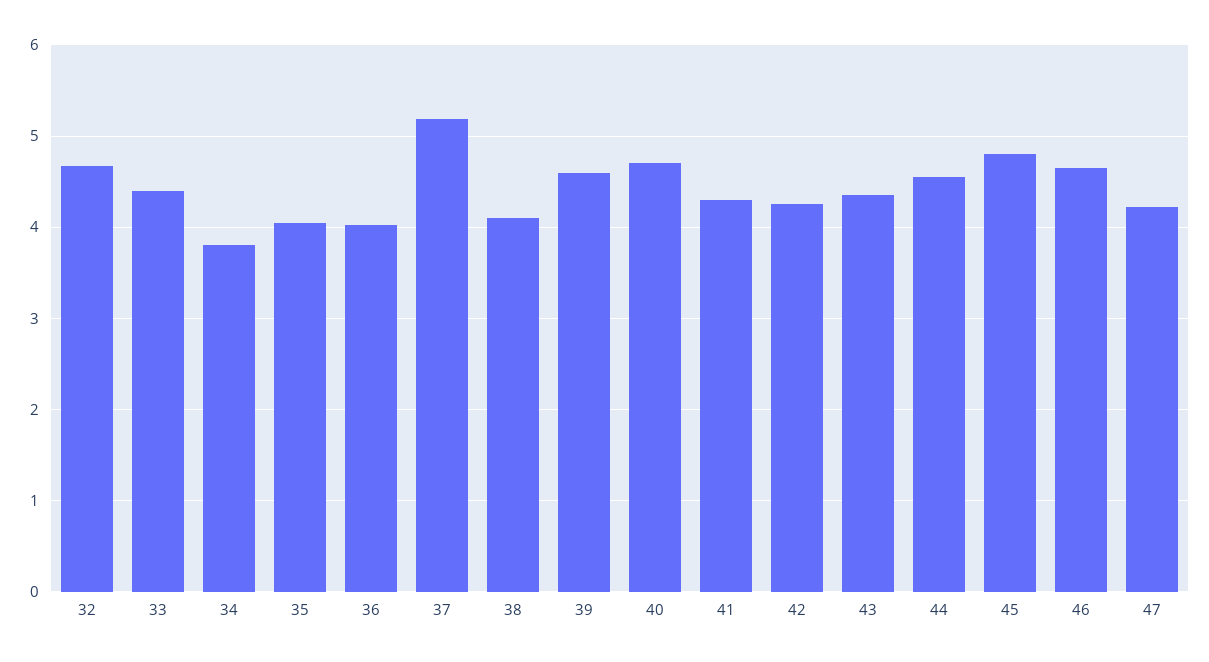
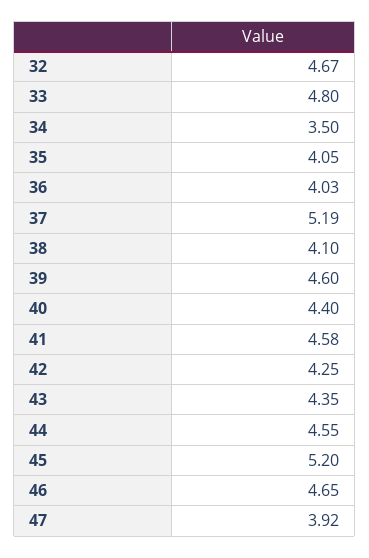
  {
    "32": 4.67,
-   "33": 4.4,
+   "33": 4.8,
-   "34": 3.8,
+   "34": 3.5,
    "35": 4.05,
    "36": 4.03,
    "37": 5.19,
    "38": 4.1,
    "39": 4.6,
-   "40": 4.7,
+   "40": 4.4,
-   "41": 4.3,
+   "41": 4.58,
    "42": 4.25,
    "43": 4.35,
    "44": 4.55,
-   "45": 4.8,
+   "45": 5.2,
    "46": 4.65,
-   "47": 4.2
+   "47": 3.92
  }

